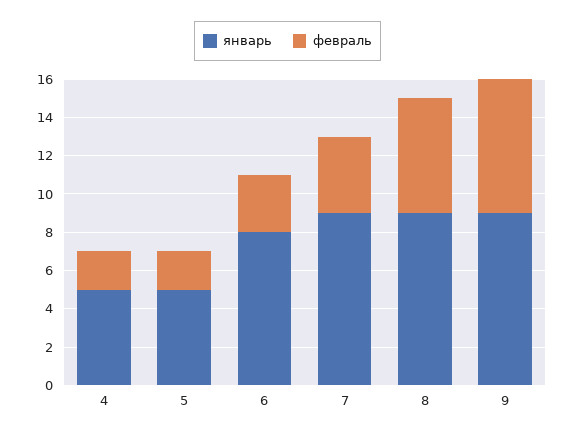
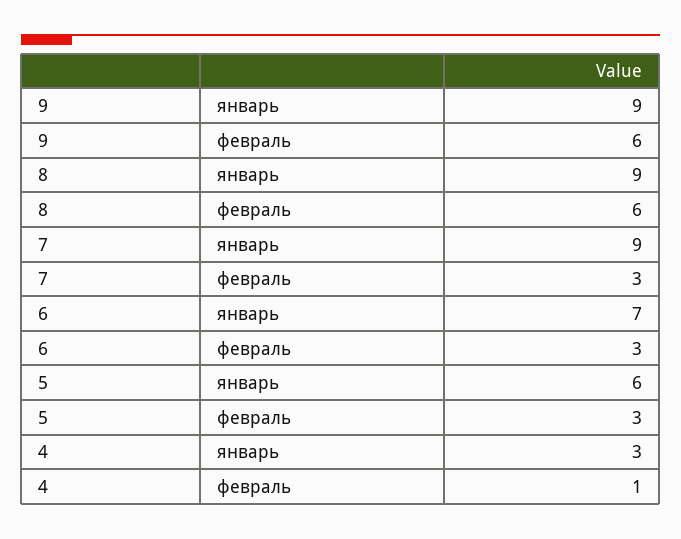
  {
    "январь": {
-     "4": 5,
+     "4": 3,
-     "5": 5,
+     "5": 6,
-     "6": 8,
+     "6": 7,
      "7": 9,
      "8": 9,
      "9": 9
    },
    "февраль": {
-     "4": 2,
+     "4": 1,
-     "5": 2,
+     "5": 3,
      "6": 3,
-     "7": 4,
+     "7": 3,
      "8": 6,
-     "9": 7
+     "9": 6
    }
  }

